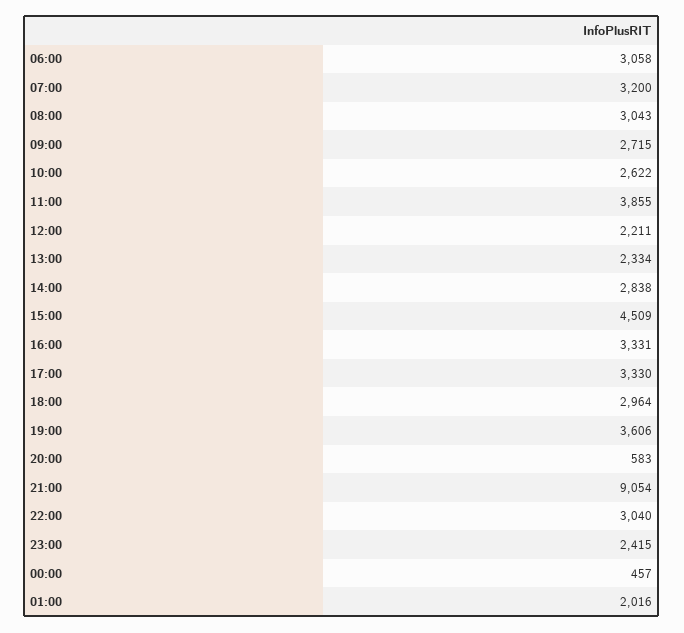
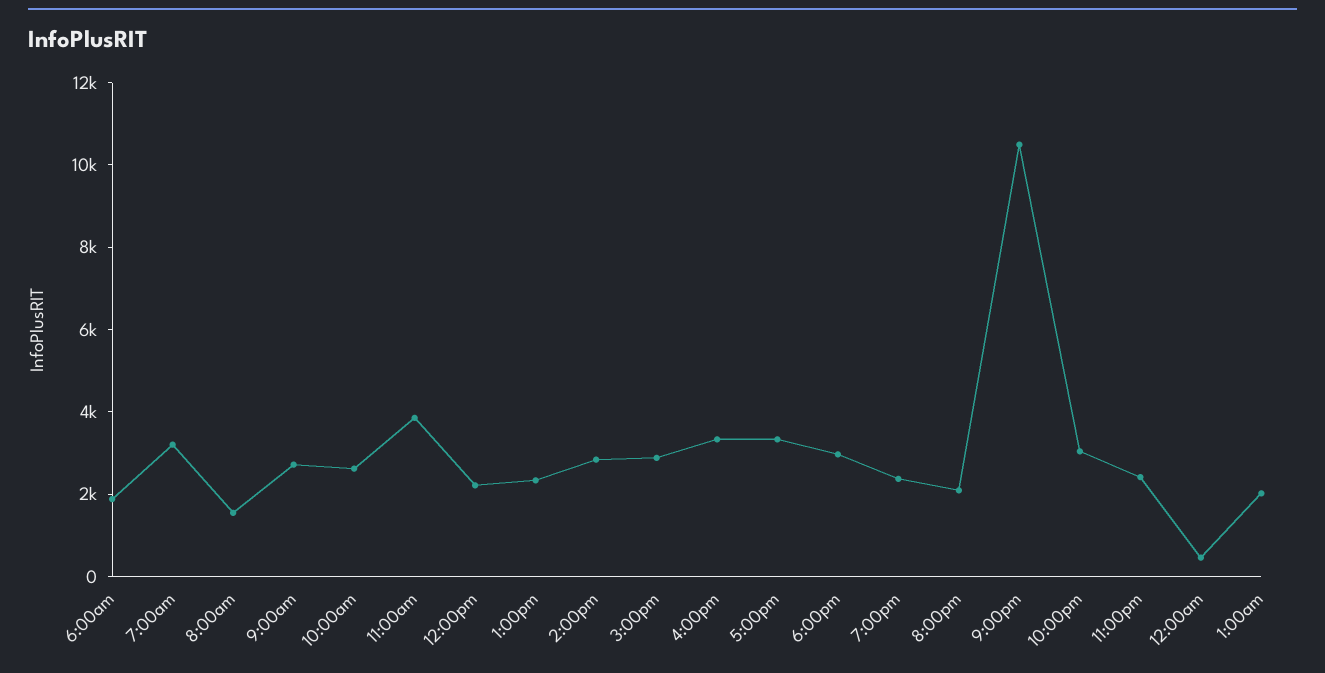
  {
-   "06:00": 3058,
+   "06:00": 2000,
    "07:00": 3200,
-   "08:00": 3043,
+   "08:00": 1500,
    "09:00": 2715,
    "10:00": 2622,
    "11:00": 3855,
    "12:00": 2211,
    "13:00": 2334,
    "14:00": 2838,
-   "15:00": 4509,
+   "15:00": 3000,
    "16:00": 3331,
    "17:00": 3330,
    "18:00": 2964,
-   "19:00": 3606,
+   "19:00": 2500,
-   "20:00": 583,
+   "20:00": 2000,
-   "21:00": 9054,
+   "21:00": 10500,
    "22:00": 3040,
    "23:00": 2415,
    "00:00": 457,
    "01:00": 2016
  }

